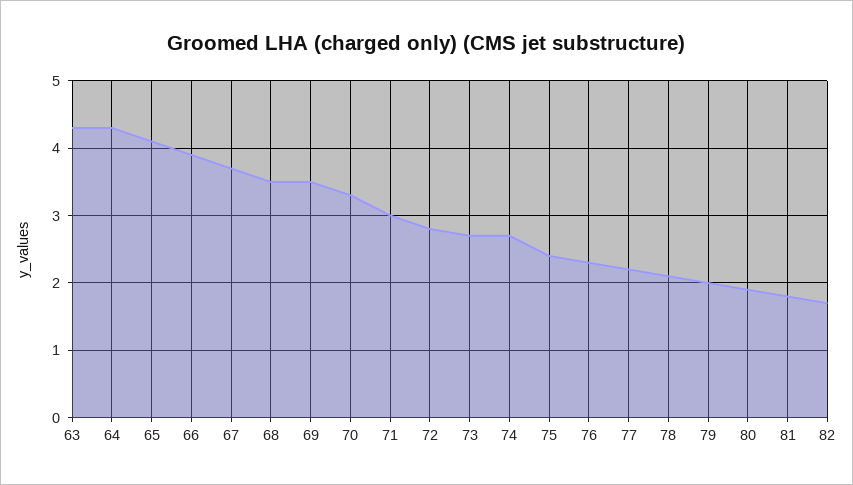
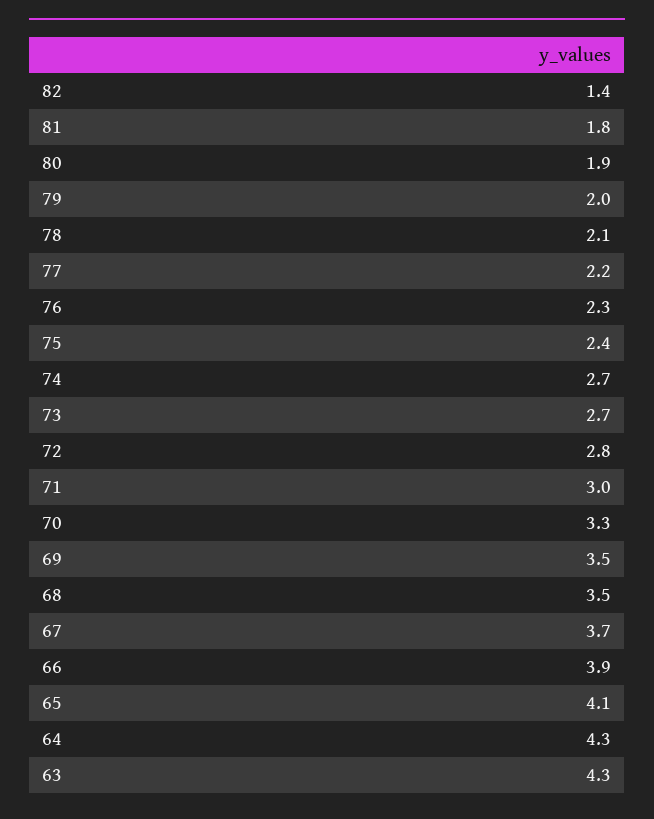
  {
    "63": 4.3,
    "64": 4.3,
    "65": 4.1,
    "66": 3.9,
    "67": 3.7,
    "68": 3.5,
    "69": 3.5,
    "70": 3.3,
    "71": 3,
    "72": 2.8,
    "73": 2.7,
    "74": 2.7,
    "75": 2.4,
    "76": 2.3,
    "77": 2.2,
    "78": 2.1,
    "79": 2,
    "80": 1.9,
    "81": 1.8,
-   "82": 1.7
+   "82": 1.4
  }

